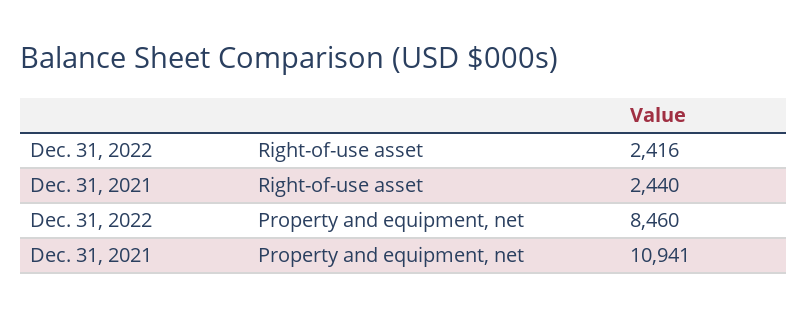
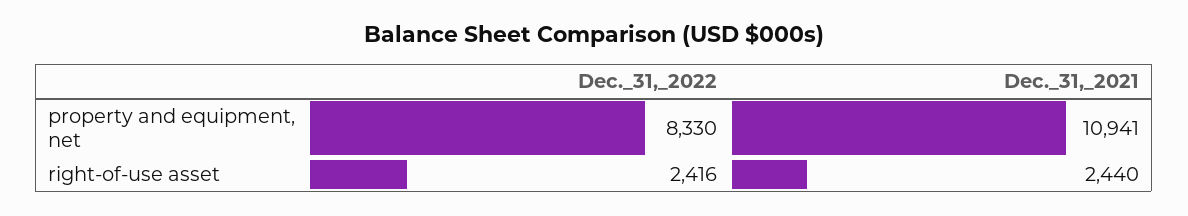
  {
    "Dec. 31, 2022": {
      "Right-of-use asset": 2416,
-     "Property and equipment, net": 8460
+     "Property and equipment, net": 8330
    },
    "Dec. 31, 2021": {
      "Right-of-use asset": 2440,
      "Property and equipment, net": 10941
    }
  }

